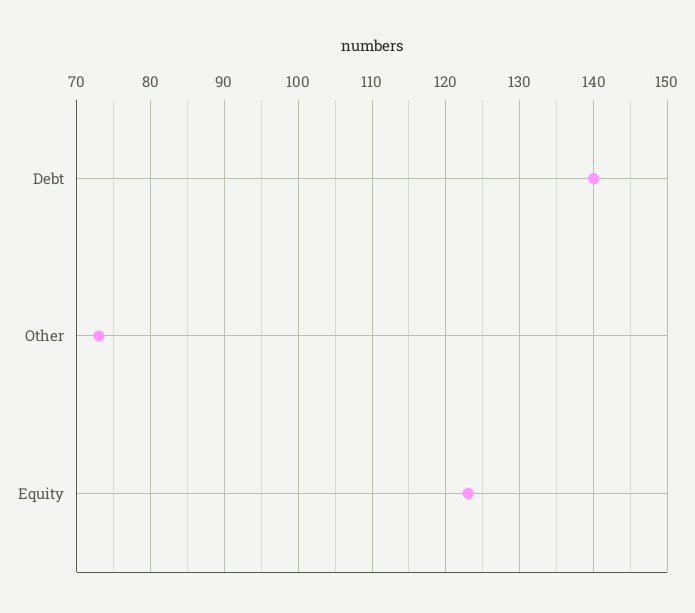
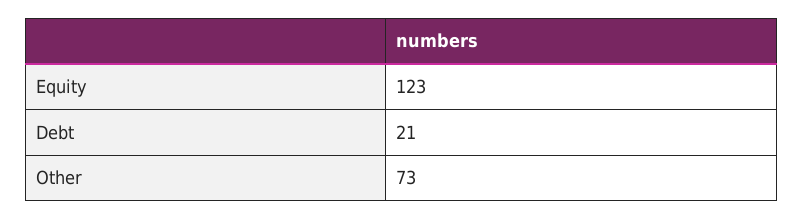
  {
-   "Debt": 140,
+   "Debt": 21,
    "Other": 73,
    "Equity": 123
  }

